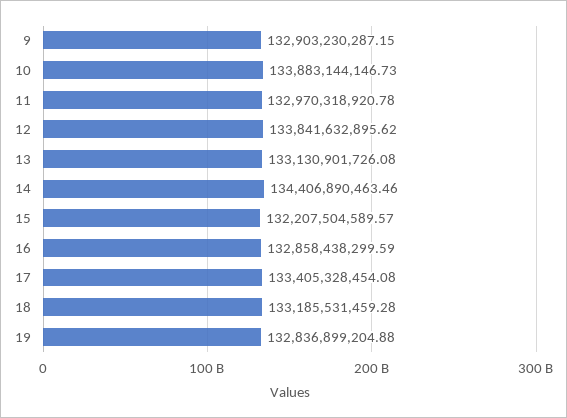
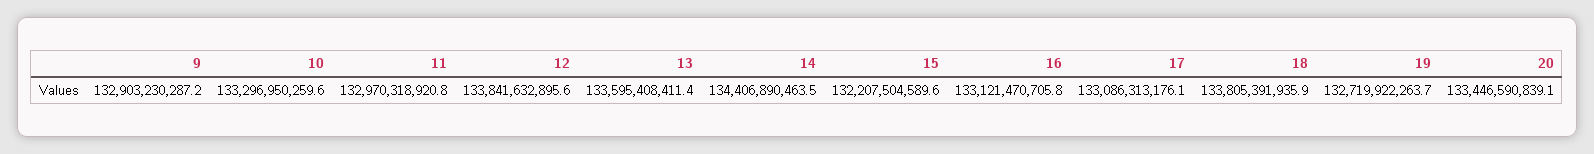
  {
    "9": 132903230287.15,
-   "10": 133883144146.73,
+   "10": 133296950259.6,
    "11": 132970318920.78,
    "12": 133841632895.62,
-   "13": 133130901726.08,
+   "13": 133595408411.4,
    "14": 134406890463.46,
    "15": 132207504589.57,
-   "16": 132858438299.59,
+   "16": 133121470705.8,
-   "17": 133405328454.08,
+   "17": 133086313176.1,
-   "18": 133185531459.28,
+   "18": 133805391935.9,
-   "19": 132836899204.88
+   "19": 132719922263.7,
+   "20": 133446590839.1
  }

